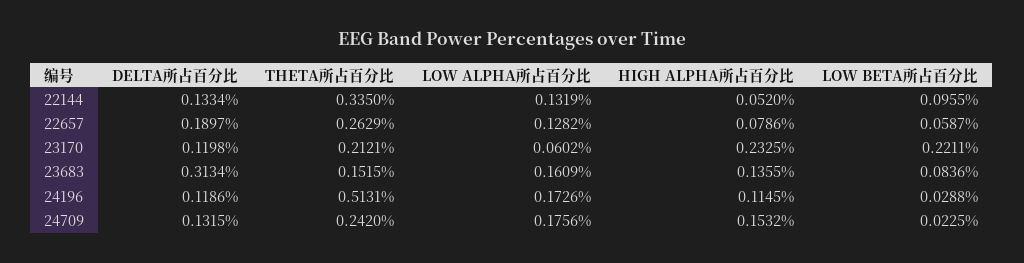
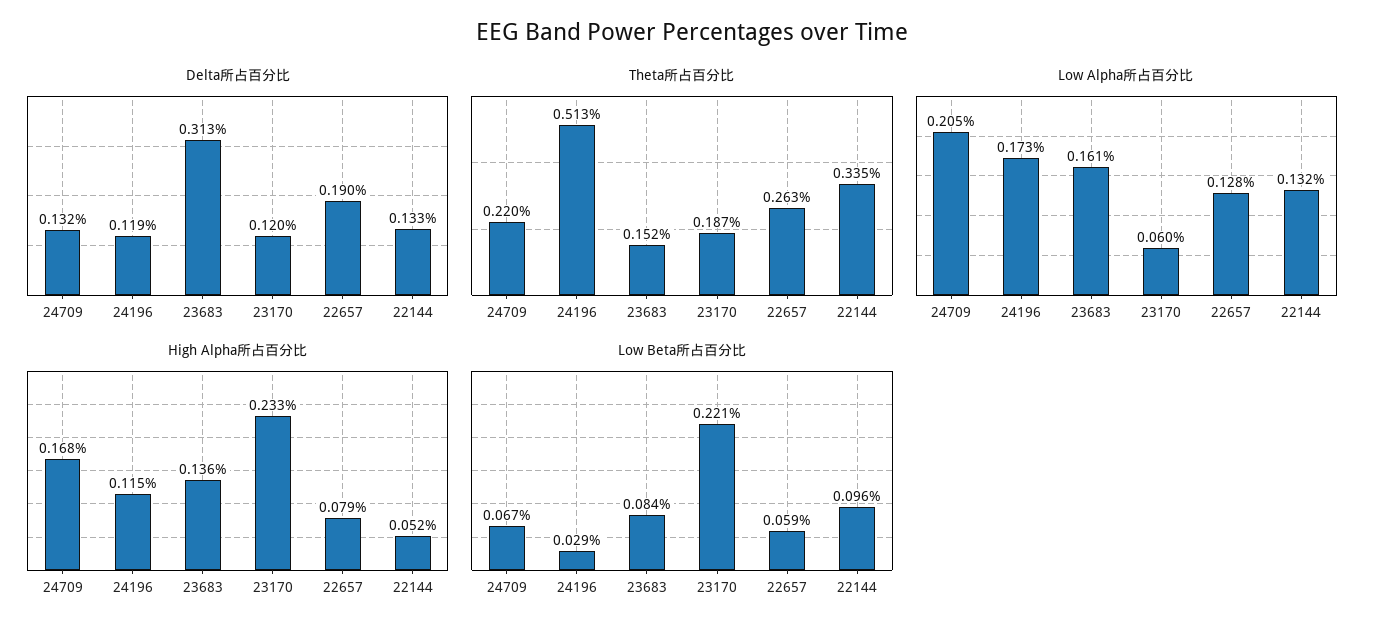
  {
    "DELTA所占百分比": {
      "22144": 0.1334,
      "22657": 0.1897,
      "23170": 0.1198,
      "23683": 0.3134,
      "24196": 0.1186,
      "24709": 0.1315
    },
    "THETA所占百分比": {
      "22144": 0.335,
      "22657": 0.2629,
-     "23170": 0.2121,
+     "23170": 0.187,
      "23683": 0.1515,
      "24196": 0.5131,
-     "24709": 0.242
+     "24709": 0.22
    },
    "LOW ALPHA所占百分比": {
      "22144": 0.1319,
      "22657": 0.1282,
      "23170": 0.0602,
      "23683": 0.1609,
      "24196": 0.1726,
-     "24709": 0.1756
+     "24709": 0.205
    },
    "HIGH ALPHA所占百分比": {
      "22144": 0.052,
      "22657": 0.0786,
      "23170": 0.2325,
      "23683": 0.1355,
      "24196": 0.1145,
-     "24709": 0.1532
+     "24709": 0.168
    },
    "LOW BETA所占百分比": {
      "22144": 0.0955,
      "22657": 0.0587,
      "23170": 0.2211,
      "23683": 0.0836,
      "24196": 0.0288,
-     "24709": 0.0225
+     "24709": 0.067
    }
  }

